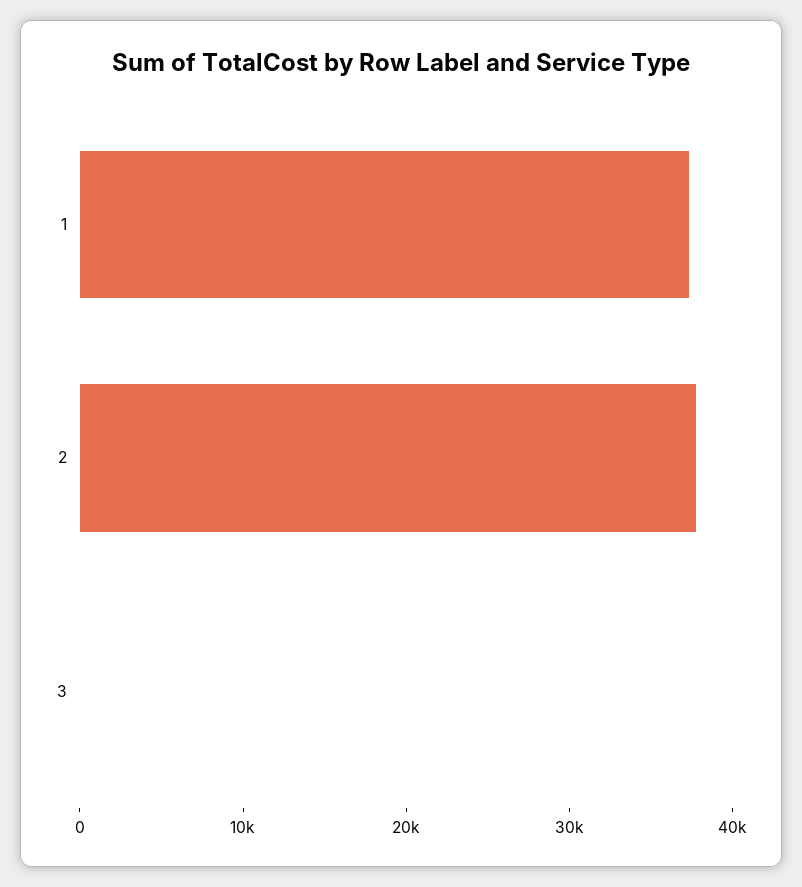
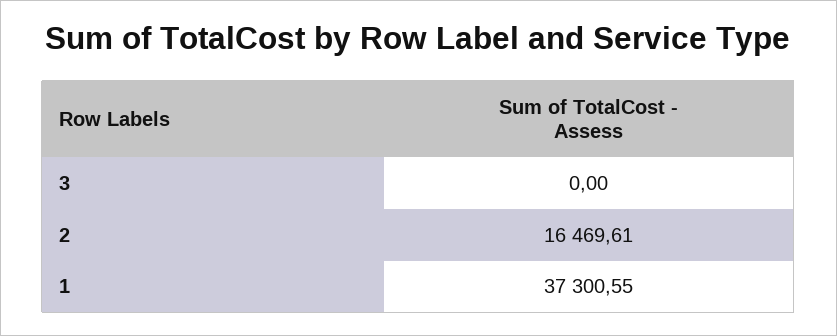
  {
    "1": 37300.55,
-   "2": 38000,
+   "2": 16469.61,
    "3": 0
  }

